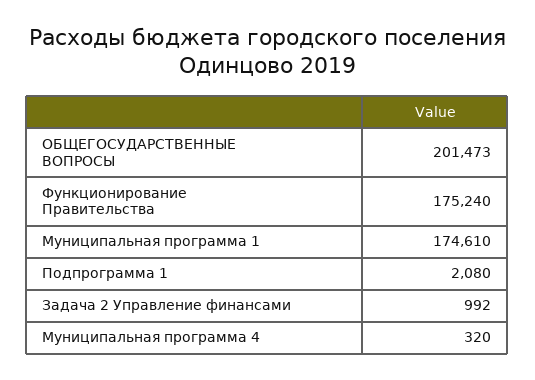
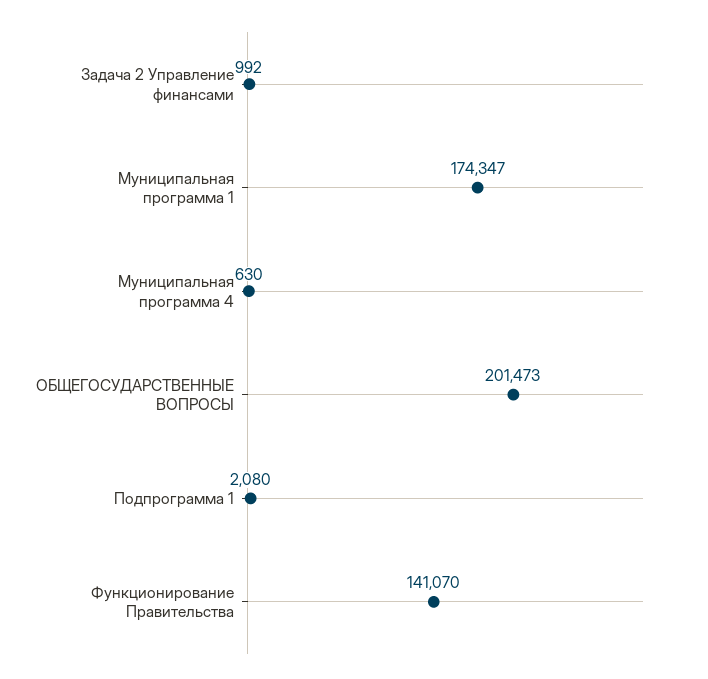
  {
    "ОБЩЕГОСУДАРСТВЕННЫЕ ВОПРОСЫ": 201473,
-   "Функционирование Правительства": 175240,
+   "Функционирование Правительства": 141070,
-   "Муниципальная программа 1": 174610,
+   "Муниципальная программа 1": 174347,
    "Подпрограмма 1": 2080,
    "Задача 2 Управление финансами": 992,
-   "Муниципальная программа 4": 320
+   "Муниципальная программа 4": 630
  }

